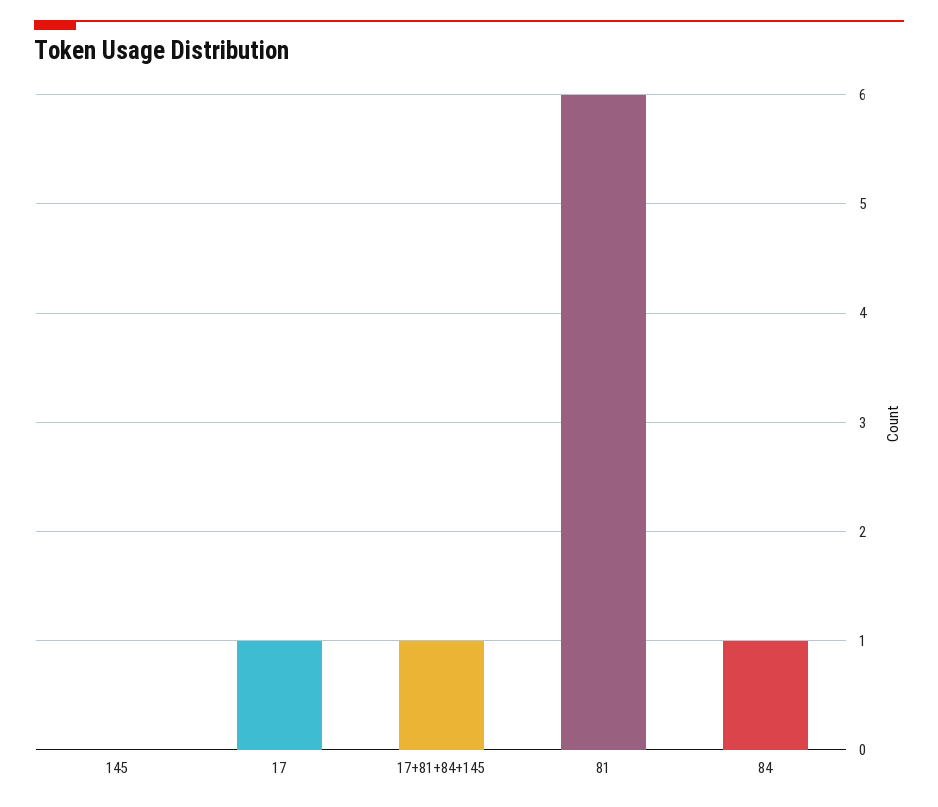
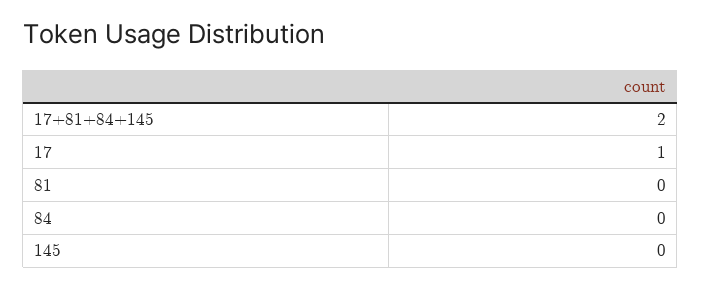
  {
    "145": 0,
    "17": 1,
-   "17+81+84+145": 1,
+   "17+81+84+145": 2,
-   "81": 6,
+   "81": 0,
-   "84": 1
+   "84": 0
  }

